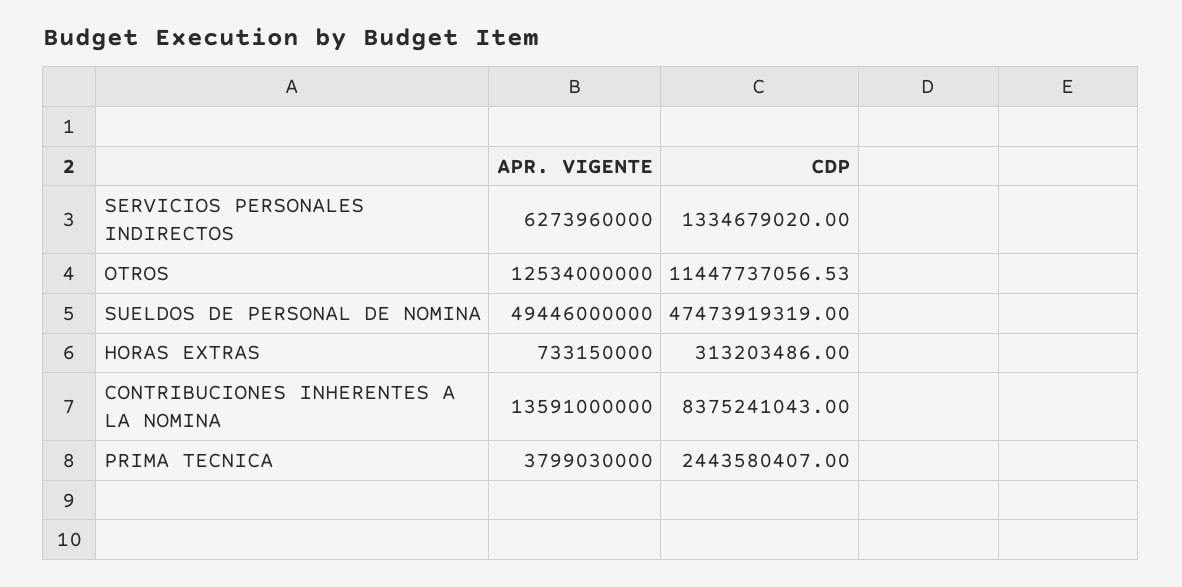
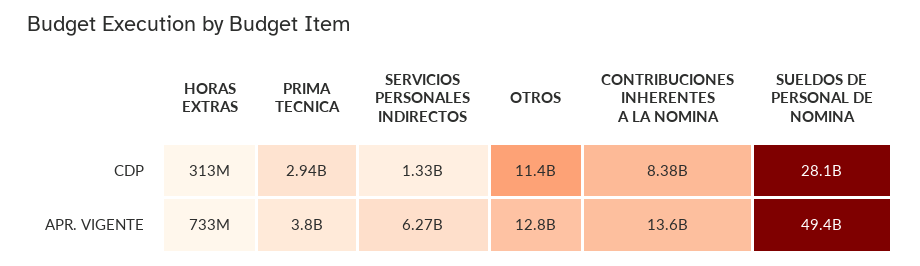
  {
    "APR. VIGENTE": {
      "SERVICIOS PERSONALES INDIRECTOS": 6273960000,
-     "OTROS": 12534000000,
+     "OTROS": 12800000000,
      "SUELDOS DE PERSONAL DE NOMINA": 49446000000,
      "HORAS EXTRAS": 733150000,
      "CONTRIBUCIONES INHERENTES A LA NOMINA": 13591000000,
      "PRIMA TECNICA": 3799030000
    },
    "CDP": {
      "SERVICIOS PERSONALES INDIRECTOS": 1334679020,
      "OTROS": 11447737056.53,
-     "SUELDOS DE PERSONAL DE NOMINA": 47473919319,
+     "SUELDOS DE PERSONAL DE NOMINA": 28100000000,
      "HORAS EXTRAS": 313203486,
      "CONTRIBUCIONES INHERENTES A LA NOMINA": 8375241043,
-     "PRIMA TECNICA": 2443580407
+     "PRIMA TECNICA": 2940000000
    }
  }

